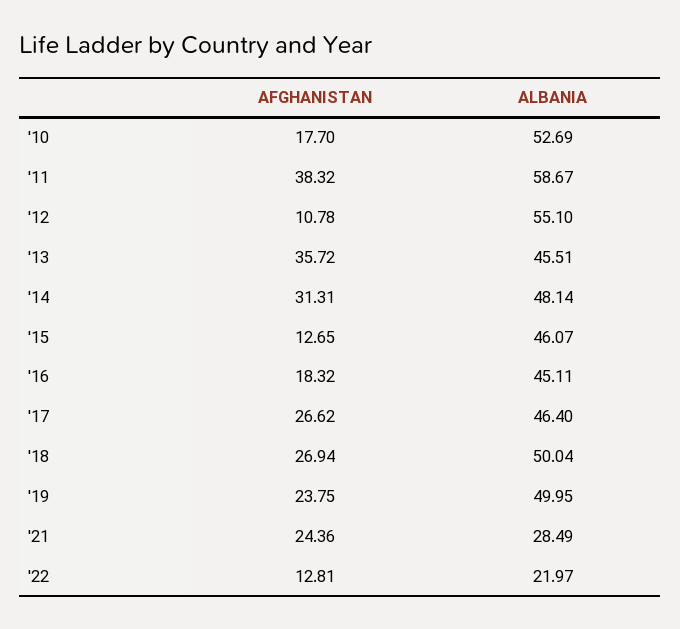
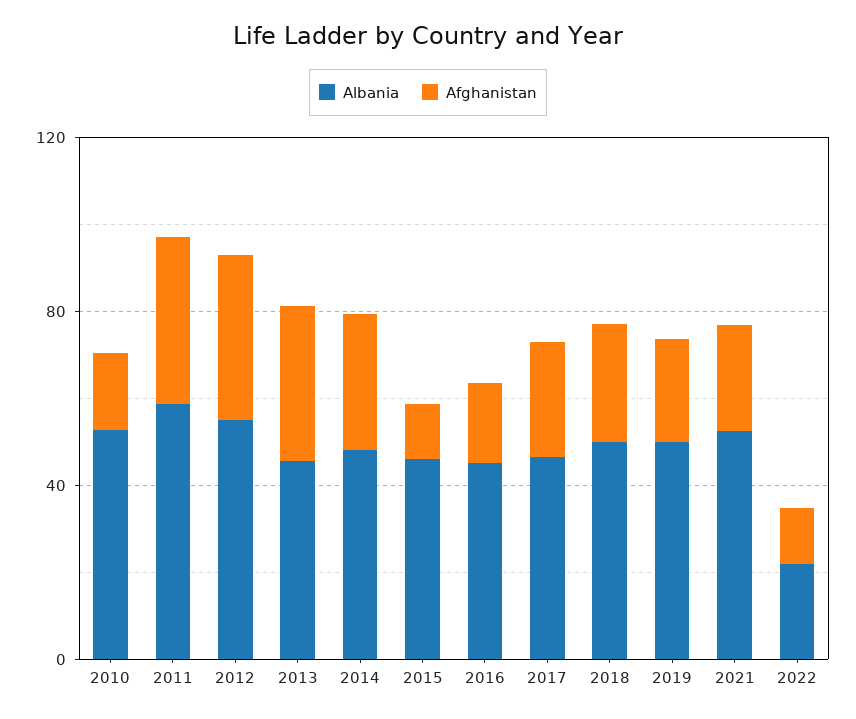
  {
    "AFGHANISTAN": {
      "'10": 17.7,
      "'11": 38.32,
-     "'12": 10.78,
+     "'12": 40,
      "'13": 35.72,
      "'14": 31.31,
      "'15": 12.65,
      "'16": 18.32,
      "'17": 26.62,
      "'18": 26.94,
      "'19": 23.75,
      "'21": 24.36,
      "'22": 12.81
    },
    "ALBANIA": {
      "'10": 52.69,
      "'11": 58.67,
      "'12": 55.1,
      "'13": 45.51,
      "'14": 48.14,
      "'15": 46.07,
      "'16": 45.11,
      "'17": 46.4,
      "'18": 50.04,
      "'19": 49.95,
-     "'21": 28.49,
+     "'21": 50,
      "'22": 21.97
    }
  }

